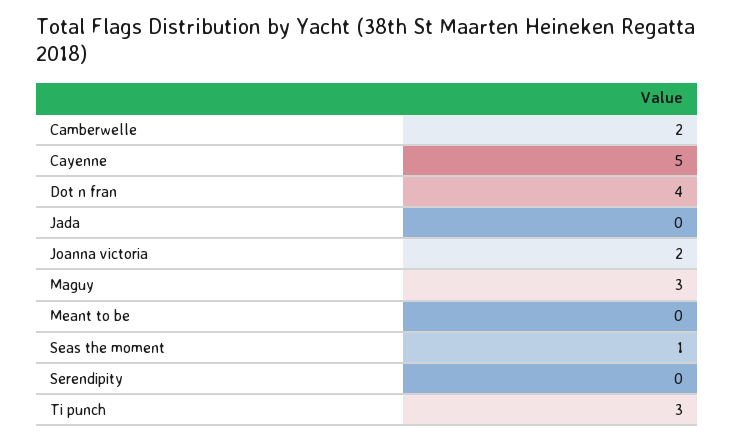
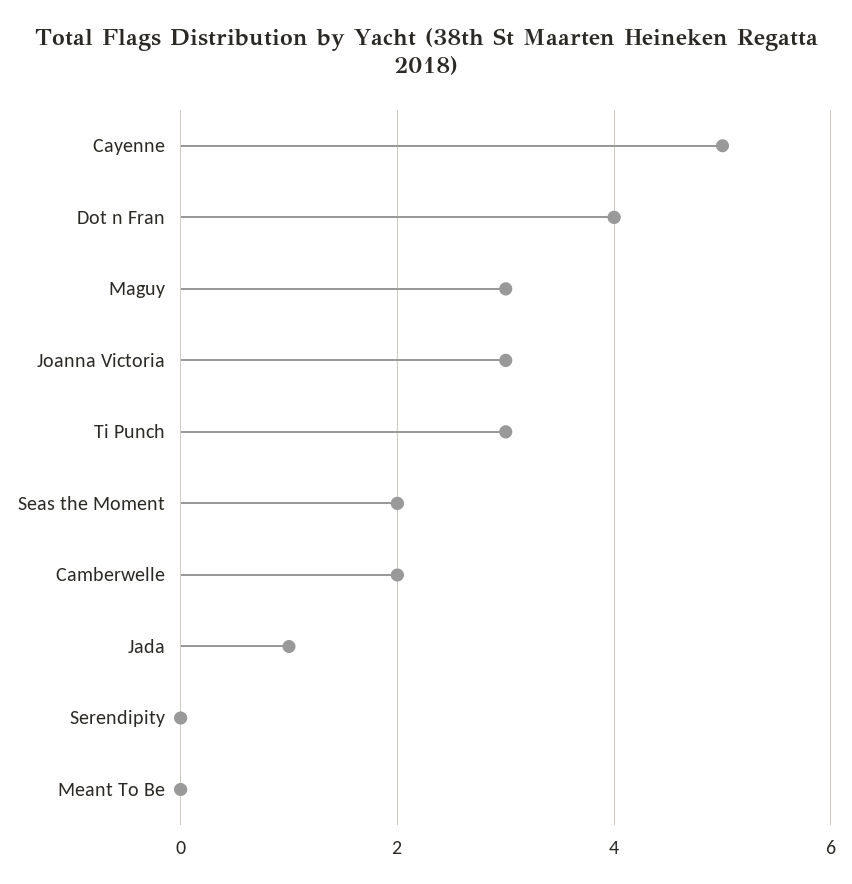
  {
    "Camberwelle": 2,
    "Cayenne": 5,
    "Dot n fran": 4,
-   "Jada": 0,
+   "Jada": 1,
-   "Joanna victoria": 2,
+   "Joanna victoria": 3,
    "Maguy": 3,
    "Meant to be": 0,
-   "Seas the moment": 1,
+   "Seas the moment": 2,
    "Serendipity": 0,
    "Ti punch": 3
  }

